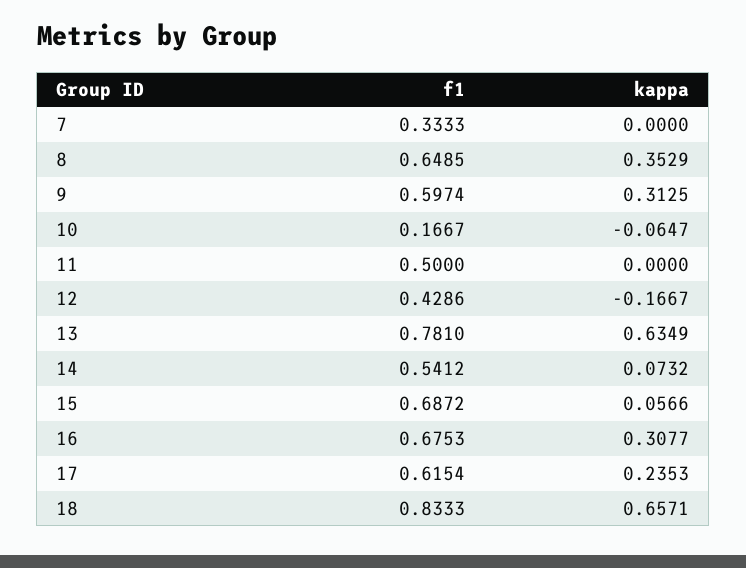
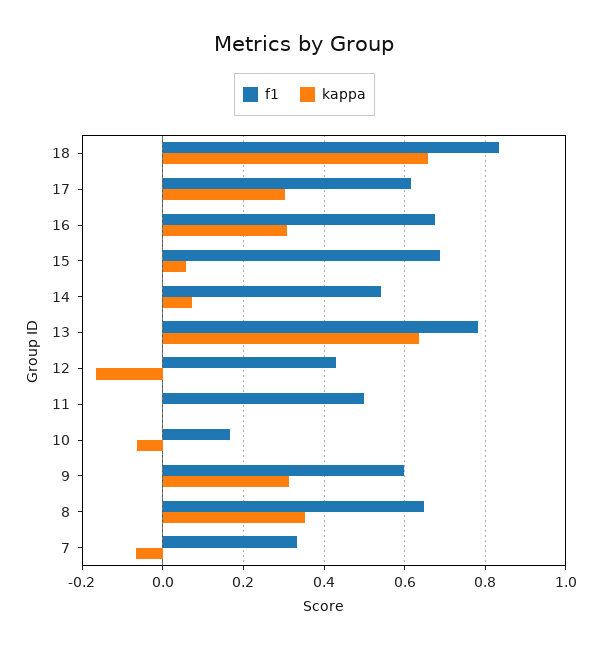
  {
    "f1": {
      "7": 0.3333,
      "8": 0.6485,
      "9": 0.5974,
      "10": 0.1667,
      "11": 0.5,
      "12": 0.4286,
      "13": 0.781,
      "14": 0.5412,
      "15": 0.6872,
      "16": 0.6753,
      "17": 0.6154,
      "18": 0.8333
    },
    "kappa": {
-     "7": 0,
+     "7": -0.06,
      "8": 0.3529,
      "9": 0.3125,
      "10": -0.0647,
      "11": 0,
      "12": -0.1667,
      "13": 0.6349,
      "14": 0.0732,
      "15": 0.0566,
      "16": 0.3077,
-     "17": 0.2353,
+     "17": 0.3,
      "18": 0.6571
    }
  }

